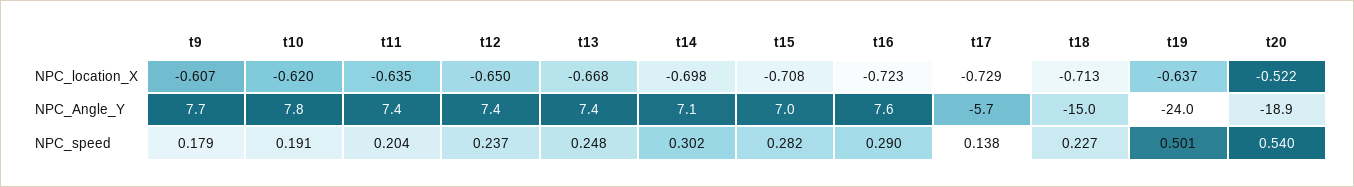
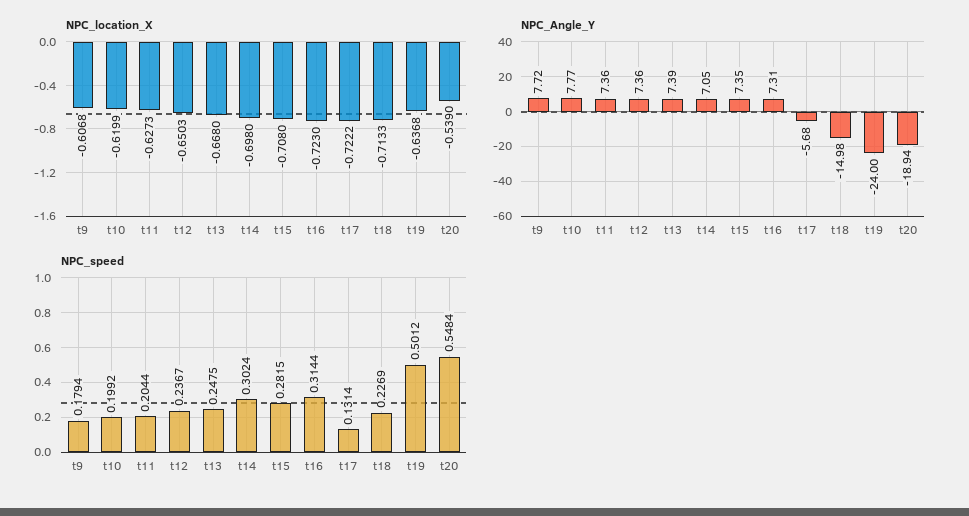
  {
    "NPC_location_X": {
      "t9": -0.6068,
      "t10": -0.6199,
-     "t11": -0.635,
+     "t11": -0.6273,
      "t12": -0.6503,
      "t13": -0.668,
      "t14": -0.698,
      "t15": -0.708,
      "t16": -0.723,
-     "t17": -0.729,
+     "t17": -0.7222,
      "t18": -0.7133,
      "t19": -0.6368,
-     "t20": -0.522
+     "t20": -0.539
    },
    "NPC_Angle_Y": {
      "t9": 7.72,
      "t10": 7.77,
      "t11": 7.36,
      "t12": 7.36,
      "t13": 7.39,
      "t14": 7.05,
-     "t15": 7,
+     "t15": 7.35,
-     "t16": 7.6,
+     "t16": 7.31,
      "t17": -5.68,
      "t18": -14.98,
      "t19": -24,
      "t20": -18.94
    },
    "NPC_speed": {
      "t9": 0.1794,
-     "t10": 0.191,
+     "t10": 0.1992,
      "t11": 0.2044,
      "t12": 0.2367,
      "t13": 0.2475,
      "t14": 0.3024,
      "t15": 0.2815,
-     "t16": 0.29,
+     "t16": 0.3144,
-     "t17": 0.138,
+     "t17": 0.1314,
      "t18": 0.2269,
      "t19": 0.5012,
-     "t20": 0.54
+     "t20": 0.5484
    }
  }

